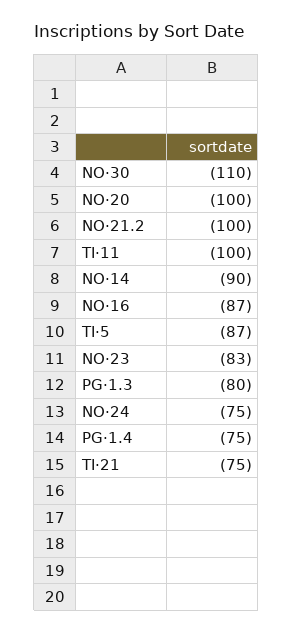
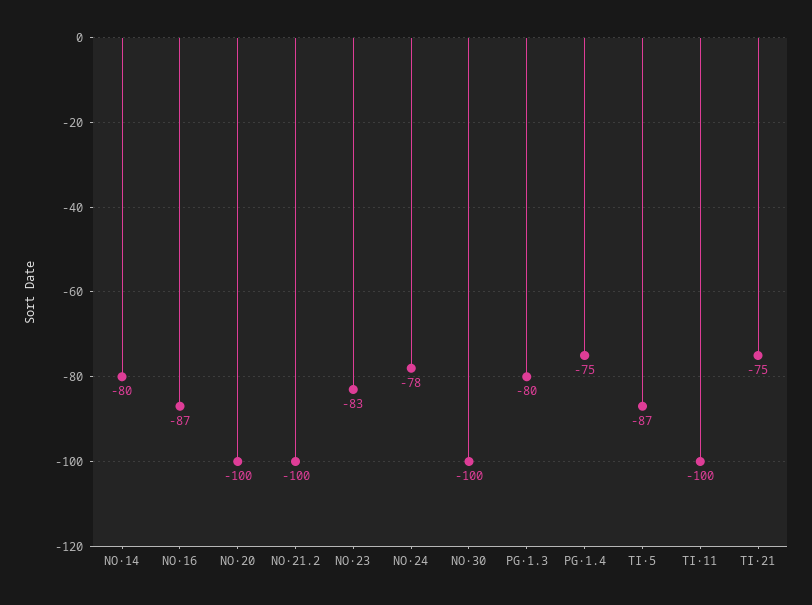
  {
-   "NO·30": -110,
+   "NO·30": -100,
    "NO·20": -100,
    "NO·21.2": -100,
    "TI·11": -100,
-   "NO·14": -90,
+   "NO·14": -80,
    "NO·16": -87,
    "TI·5": -87,
    "NO·23": -83,
    "PG·1.3": -80,
-   "NO·24": -75,
+   "NO·24": -78,
    "PG·1.4": -75,
    "TI·21": -75
  }

